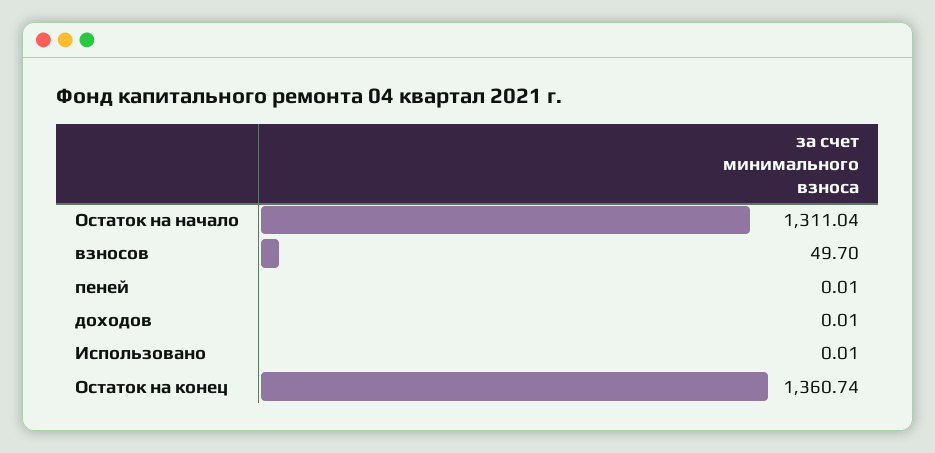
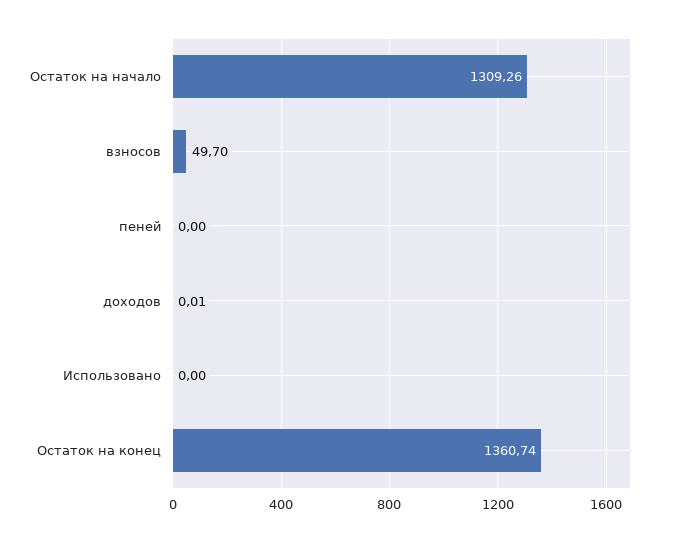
  {
-   "Остаток на начало": 1311.04,
+   "Остаток на начало": 1309.26,
    "взносов": 49.7,
-   "пеней": 0.01,
+   "пеней": 0,
    "доходов": 0.01,
-   "Использовано": 0.01,
+   "Использовано": 0,
    "Остаток на конец": 1360.74
  }

